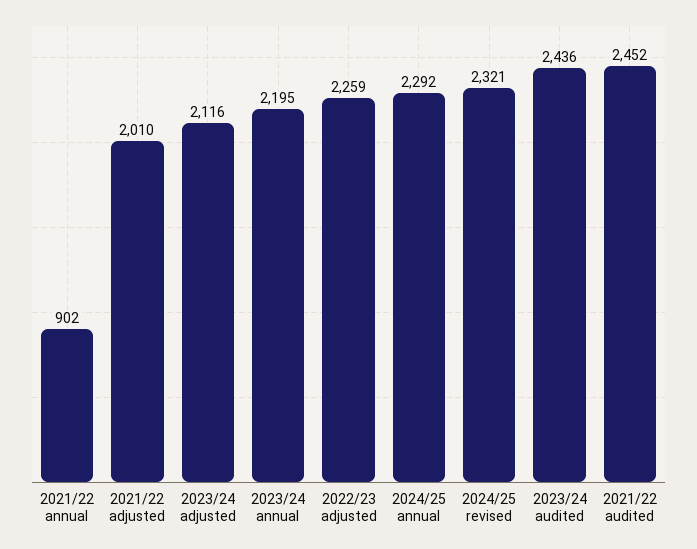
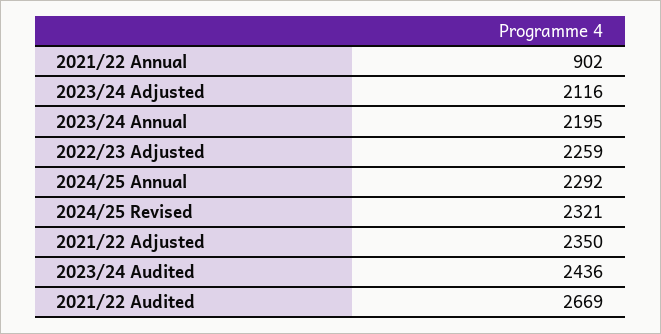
  {
    "2021/22 annual": 902,
-   "2021/22 adjusted": 2010,
+   "2021/22 adjusted": 2350,
    "2023/24 adjusted": 2116,
    "2023/24 annual": 2195,
    "2022/23 adjusted": 2259,
    "2024/25 annual": 2292,
    "2024/25 revised": 2321,
    "2023/24 audited": 2436,
-   "2021/22 audited": 2452
+   "2021/22 audited": 2669
  }

